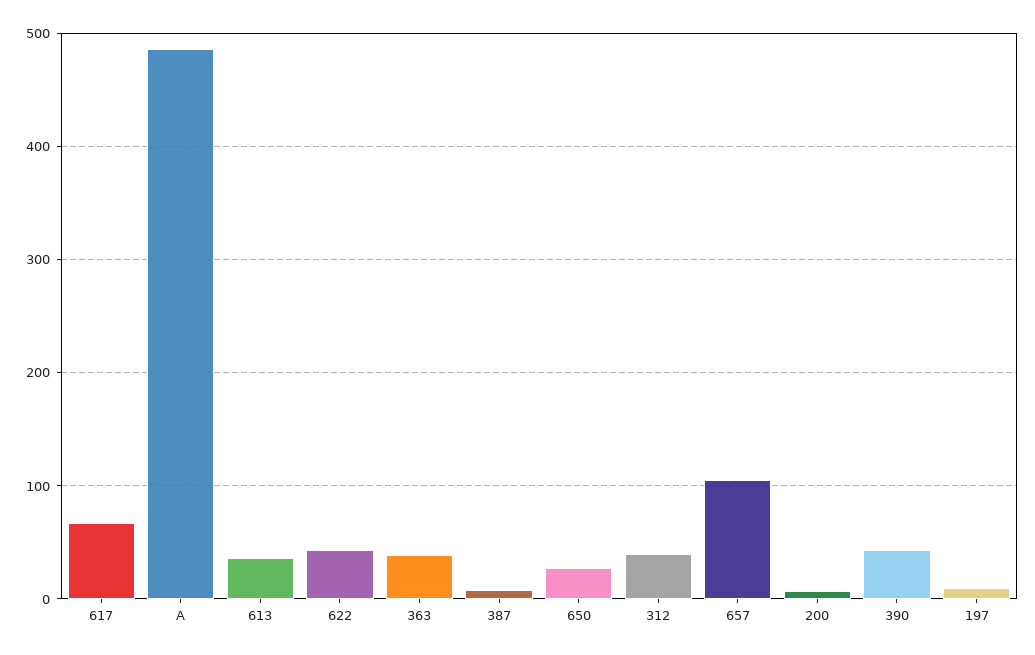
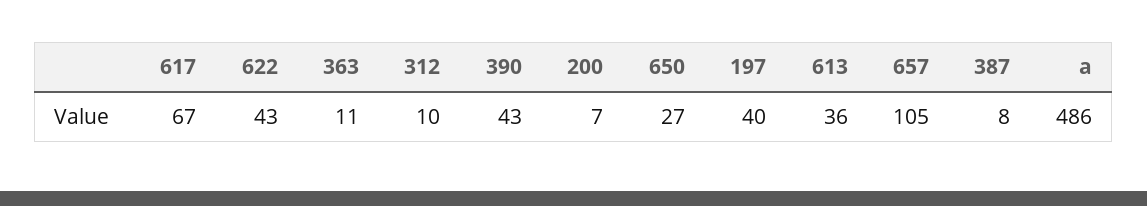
  {
    "617": 67,
    "A": 486,
    "613": 36,
    "622": 43,
-   "363": 40,
+   "363": 11,
    "387": 8,
    "650": 27,
-   "312": 40,
+   "312": 10,
    "657": 105,
    "200": 7,
    "390": 43,
-   "197": 10
+   "197": 40
  }

